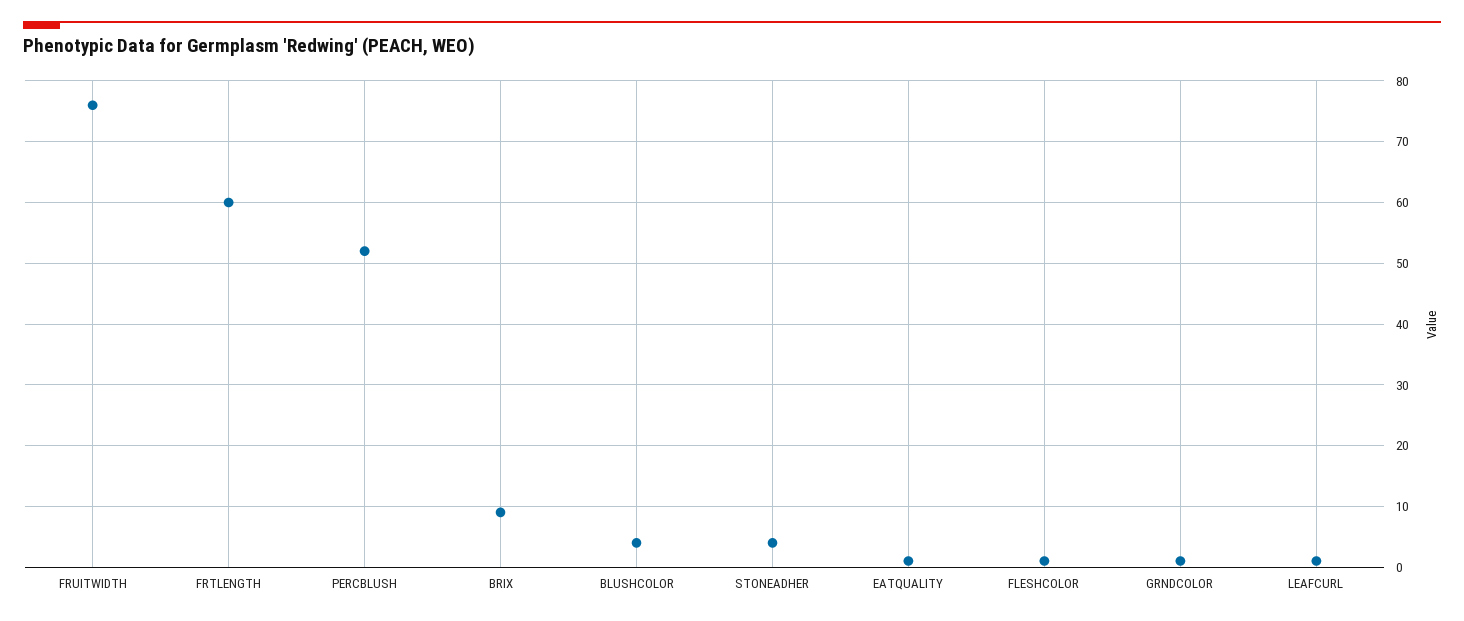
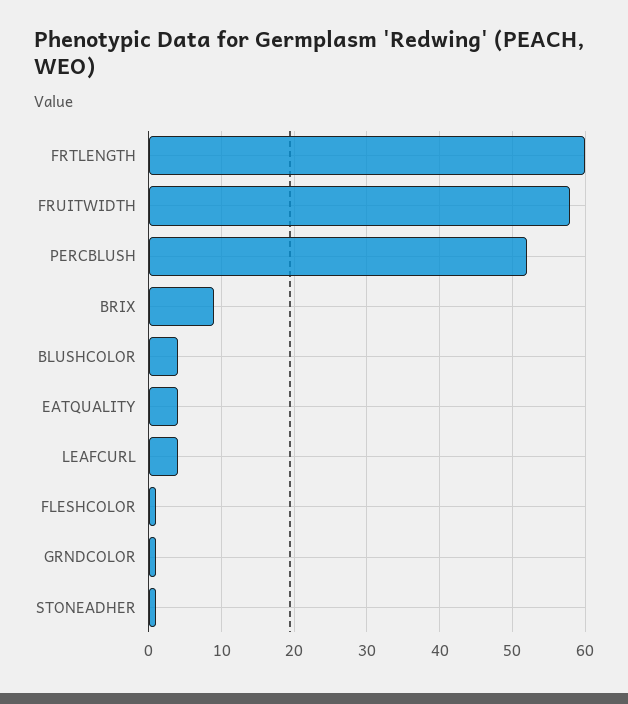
  {
-   "FRUITWIDTH": 76,
+   "FRUITWIDTH": 58,
    "FRTLENGTH": 60,
    "PERCBLUSH": 52,
    "BRIX": 9,
    "BLUSHCOLOR": 4,
-   "STONEADHER": 4,
+   "STONEADHER": 1,
-   "EATQUALITY": 1,
+   "EATQUALITY": 4,
    "FLESHCOLOR": 1,
    "GRNDCOLOR": 1,
-   "LEAFCURL": 1
+   "LEAFCURL": 4
  }

